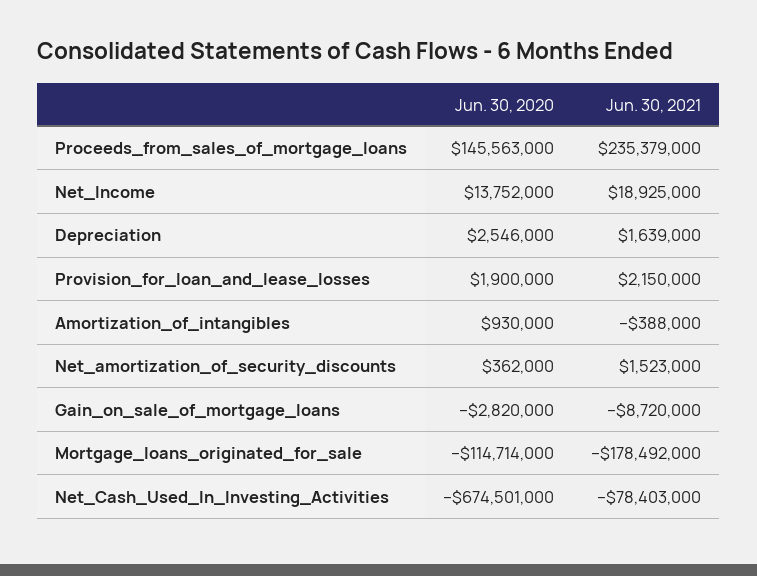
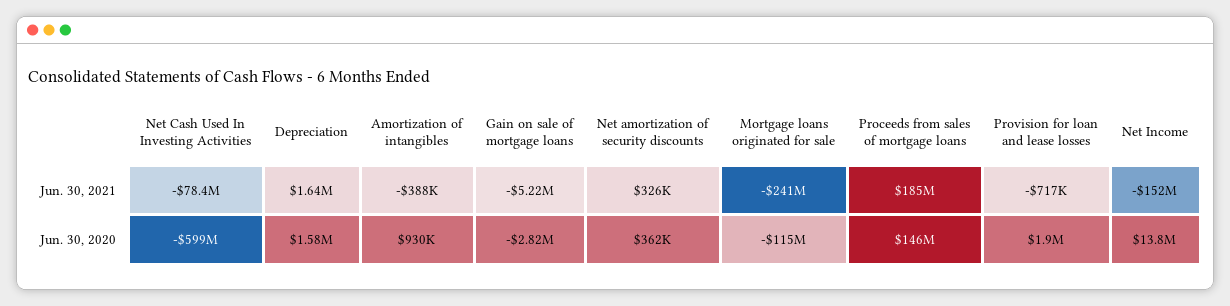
  {
    "Jun. 30, 2020": {
      "Proceeds_from_sales_of_mortgage_loans": 145563000,
      "Net_Income": 13752000,
-     "Depreciation": 2546000,
+     "Depreciation": 1580000,
      "Provision_for_loan_and_lease_losses": 1900000,
      "Amortization_of_intangibles": 930000,
      "Net_amortization_of_security_discounts": 362000,
      "Gain_on_sale_of_mortgage_loans": -2820000,
      "Mortgage_loans_originated_for_sale": -114714000,
-     "Net_Cash_Used_In_Investing_Activities": -674501000
+     "Net_Cash_Used_In_Investing_Activities": -599000000
    },
    "Jun. 30, 2021": {
-     "Proceeds_from_sales_of_mortgage_loans": 235379000,
+     "Proceeds_from_sales_of_mortgage_loans": 185000000,
-     "Net_Income": 18925000,
+     "Net_Income": -152000000,
      "Depreciation": 1639000,
-     "Provision_for_loan_and_lease_losses": 2150000,
+     "Provision_for_loan_and_lease_losses": -717000,
      "Amortization_of_intangibles": -388000,
-     "Net_amortization_of_security_discounts": 1523000,
+     "Net_amortization_of_security_discounts": 326000,
-     "Gain_on_sale_of_mortgage_loans": -8720000,
+     "Gain_on_sale_of_mortgage_loans": -5220000,
-     "Mortgage_loans_originated_for_sale": -178492000,
+     "Mortgage_loans_originated_for_sale": -241000000,
      "Net_Cash_Used_In_Investing_Activities": -78403000
    }
  }

